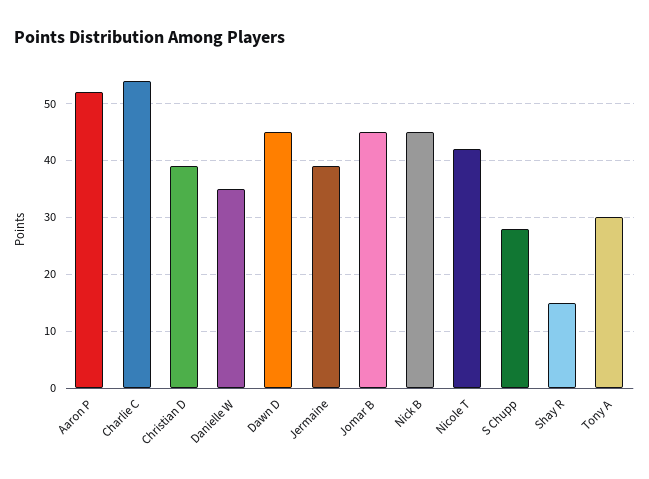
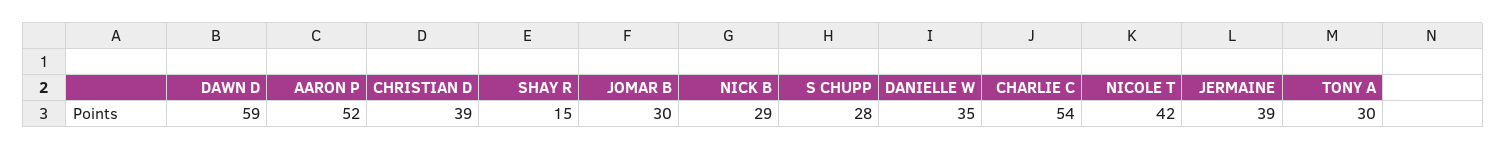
  {
    "Aaron P": 52,
    "Charlie C": 54,
    "Christian D": 39,
    "Danielle W": 35,
-   "Dawn D": 45,
+   "Dawn D": 59,
    "Jermaine": 39,
-   "Jomar B": 45,
+   "Jomar B": 30,
-   "Nick B": 45,
+   "Nick B": 29,
    "Nicole T": 42,
    "S Chupp": 28,
    "Shay R": 15,
    "Tony A": 30
  }

